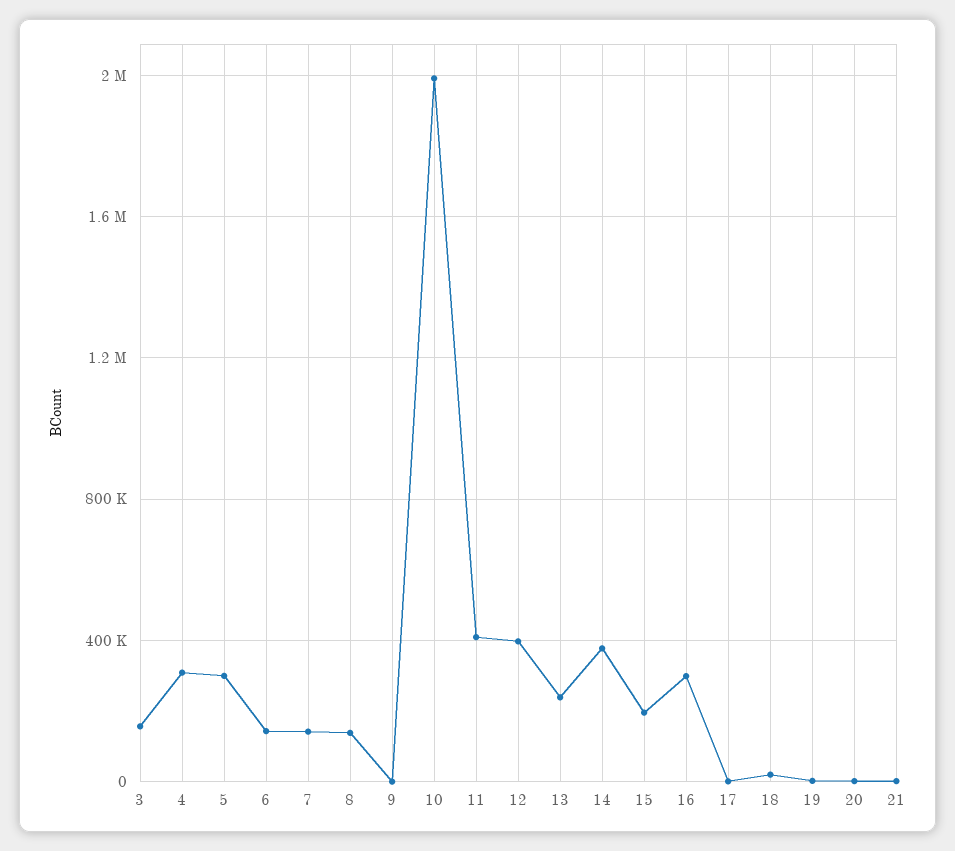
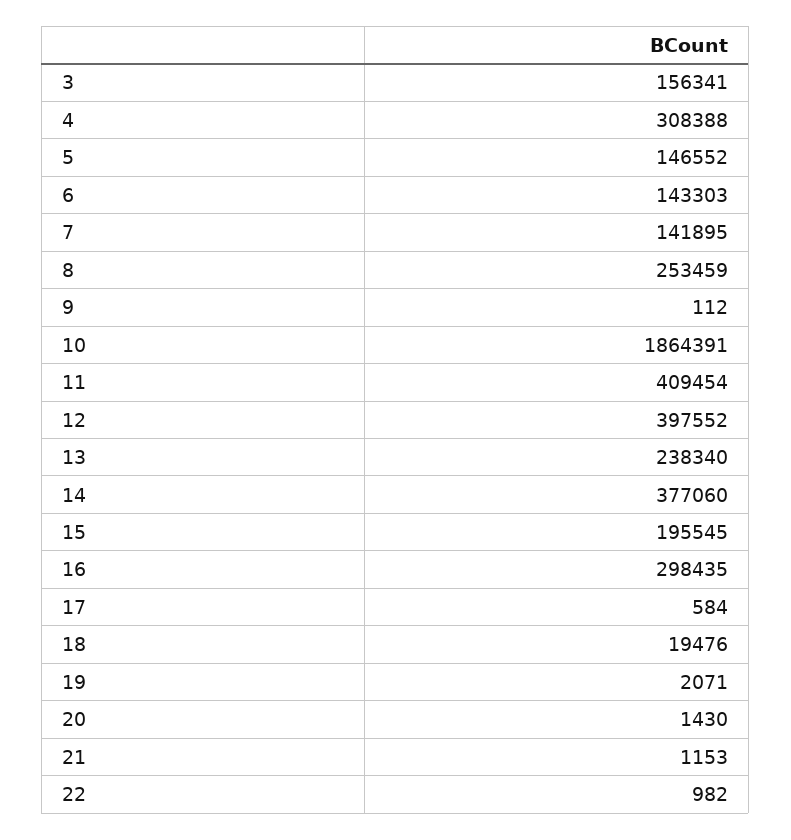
  {
    "3": 156341,
    "4": 308388,
-   "5": 300000,
+   "5": 146552,
    "6": 143303,
    "7": 141895,
-   "8": 150000,
+   "8": 253459,
    "9": 112,
-   "10": 2000000,
+   "10": 1864391,
    "11": 409454,
    "12": 397552,
    "13": 238340,
    "14": 377060,
    "15": 195545,
    "16": 298435,
    "17": 584,
    "18": 19476,
    "19": 2071,
    "20": 1430,
-   "21": 1153
+   "21": 1153,
+   "22": 982
  }

